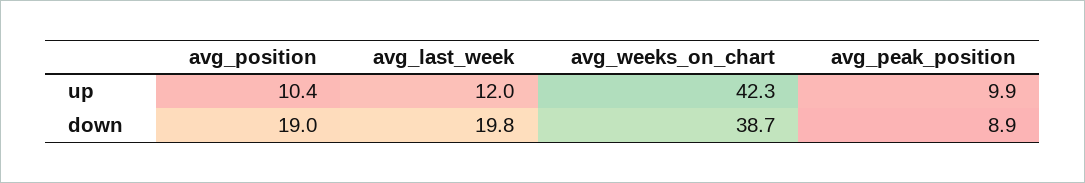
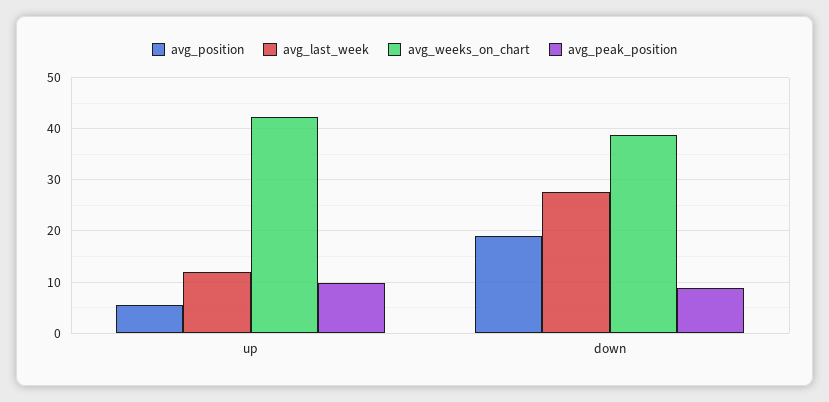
  {
    "avg_position": {
-     "up": 10.4,
+     "up": 6,
      "down": 19
    },
    "avg_last_week": {
      "up": 12,
-     "down": 19.8
+     "down": 28
    },
    "avg_weeks_on_chart": {
      "up": 42.3,
      "down": 38.7
    },
    "avg_peak_position": {
      "up": 9.9,
      "down": 8.9
    }
  }

